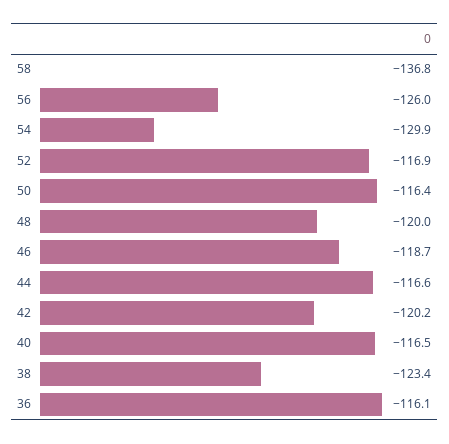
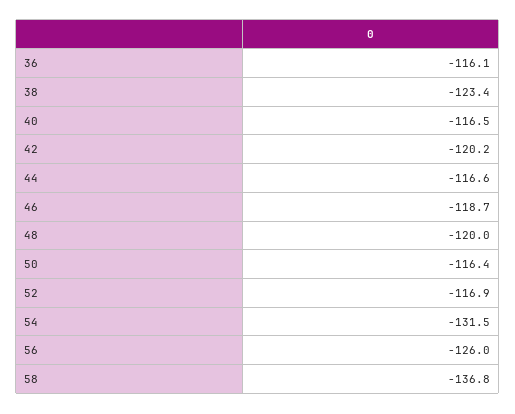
  {
    "58": -136.8,
    "56": -126,
-   "54": -129.9,
+   "54": -131.5,
    "52": -116.9,
    "50": -116.4,
    "48": -120,
    "46": -118.7,
    "44": -116.6,
    "42": -120.2,
    "40": -116.5,
    "38": -123.4,
    "36": -116.1
  }

